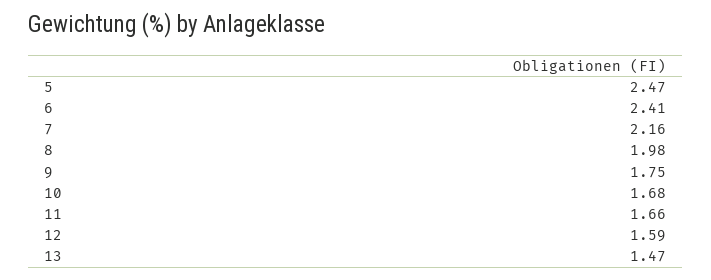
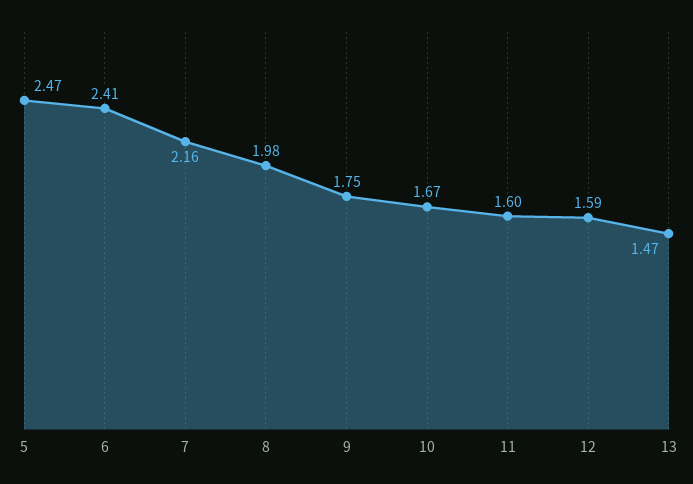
  {
    "5": 2.47,
    "6": 2.41,
    "7": 2.16,
    "8": 1.98,
    "9": 1.75,
-   "10": 1.68,
+   "10": 1.67,
-   "11": 1.66,
+   "11": 1.6,
    "12": 1.59,
    "13": 1.47
  }

